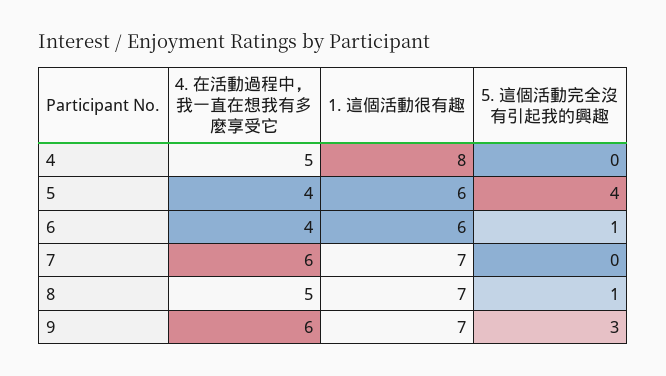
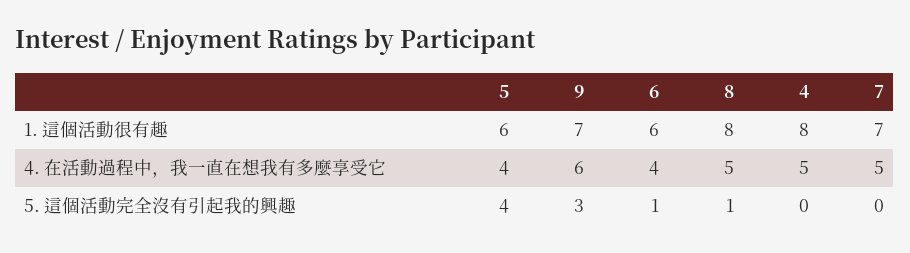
  {
    "4. 在活動過程中，我一直在想我有多麼享受它": {
      "4": 5,
      "5": 4,
      "6": 4,
-     "7": 6,
+     "7": 5,
      "8": 5,
      "9": 6
    },
    "1. 這個活動很有趣": {
      "4": 8,
      "5": 6,
      "6": 6,
      "7": 7,
-     "8": 7,
+     "8": 8,
      "9": 7
    },
    "5. 這個活動完全沒有引起我的興趣": {
      "4": 0,
      "5": 4,
      "6": 1,
      "7": 0,
      "8": 1,
      "9": 3
    }
  }

